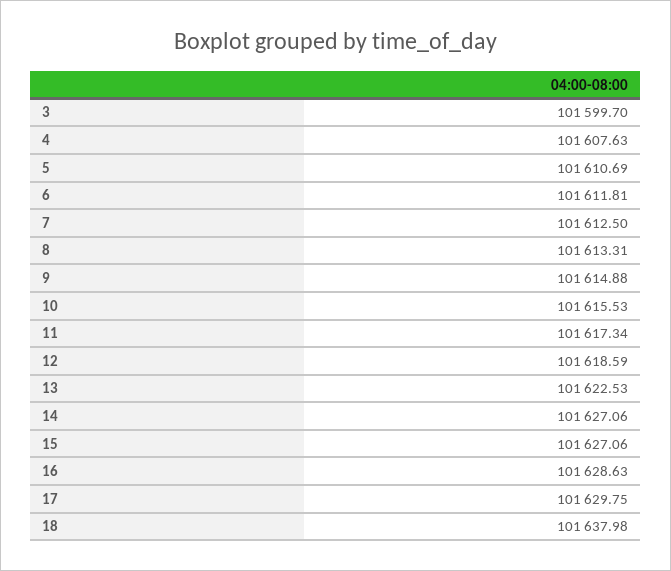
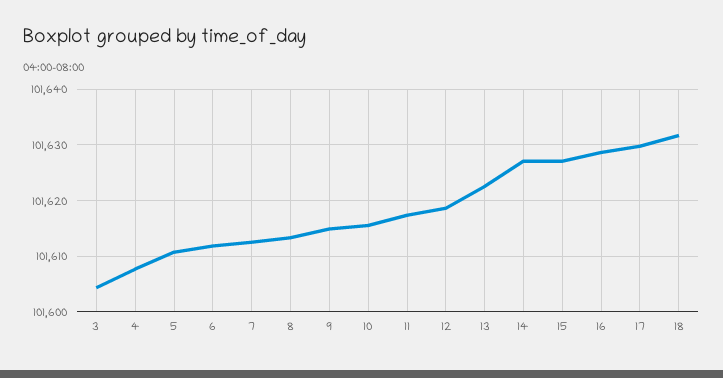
  {
-   "3": 101599.7,
+   "3": 101604,
    "4": 101607.63,
    "5": 101610.69,
    "6": 101611.81,
    "7": 101612.5,
    "8": 101613.31,
    "9": 101614.88,
    "10": 101615.53,
    "11": 101617.34,
    "12": 101618.59,
    "13": 101622.53,
    "14": 101627.06,
    "15": 101627.06,
    "16": 101628.63,
    "17": 101629.75,
-   "18": 101637.98
+   "18": 101632
  }

